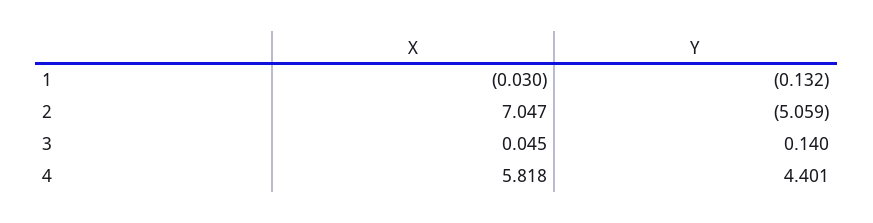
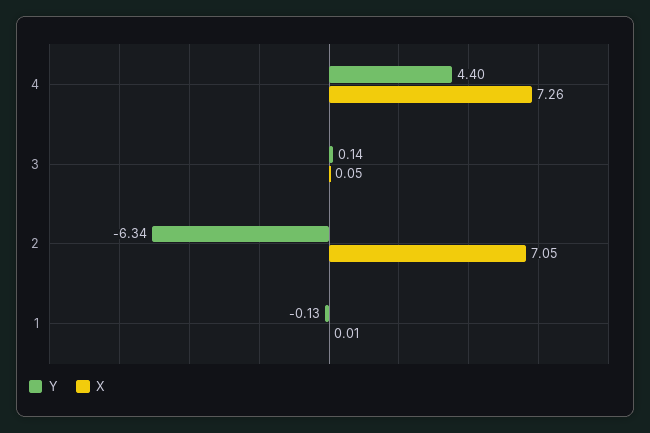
  {
    "X": {
-     "1": -0.03,
+     "1": 0.01,
      "2": 7.047,
      "3": 0.045,
-     "4": 5.818
+     "4": 7.26
    },
    "Y": {
      "1": -0.132,
-     "2": -5.059,
+     "2": -6.34,
      "3": 0.14,
      "4": 4.401
    }
  }

